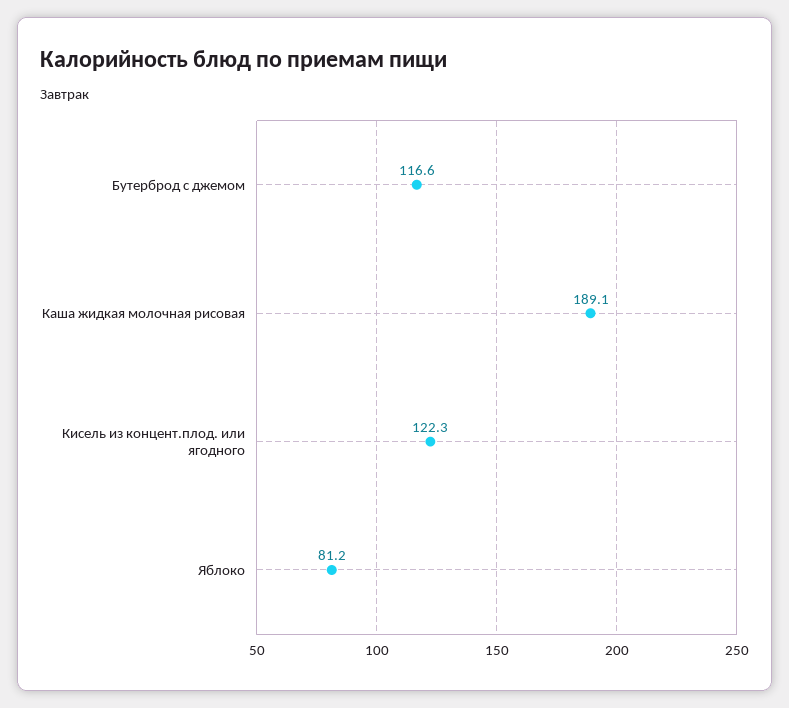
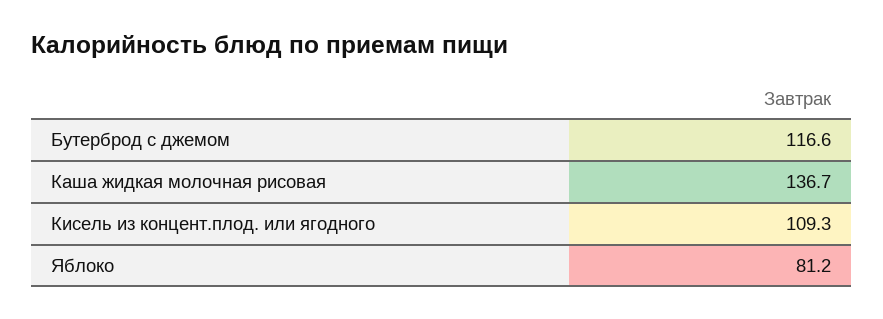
  {
    "Бутерброд с джемом": 116.6,
-   "Каша жидкая молочная рисовая": 189.1,
+   "Каша жидкая молочная рисовая": 136.7,
-   "Кисель из концент.плод. или ягодного": 122.3,
+   "Кисель из концент.плод. или ягодного": 109.3,
    "Яблоко": 81.2
  }

